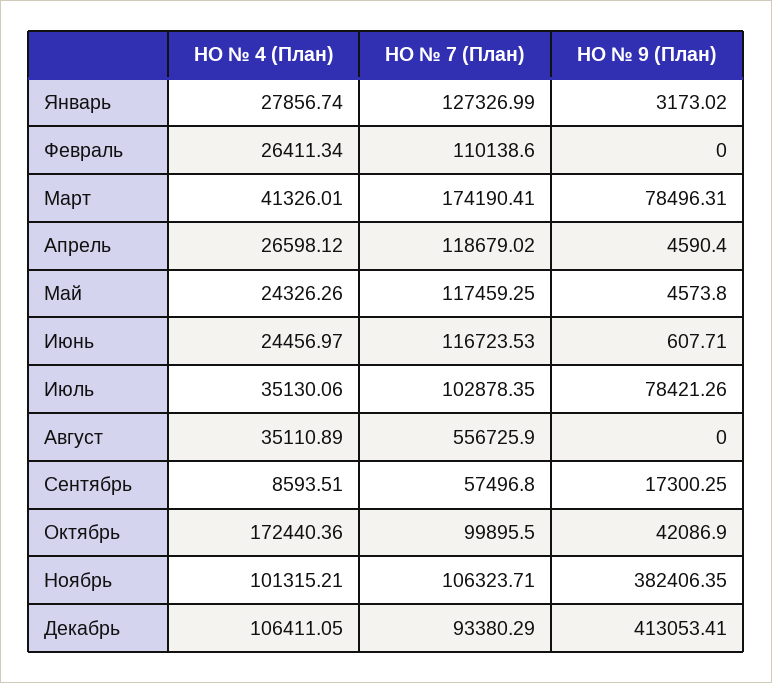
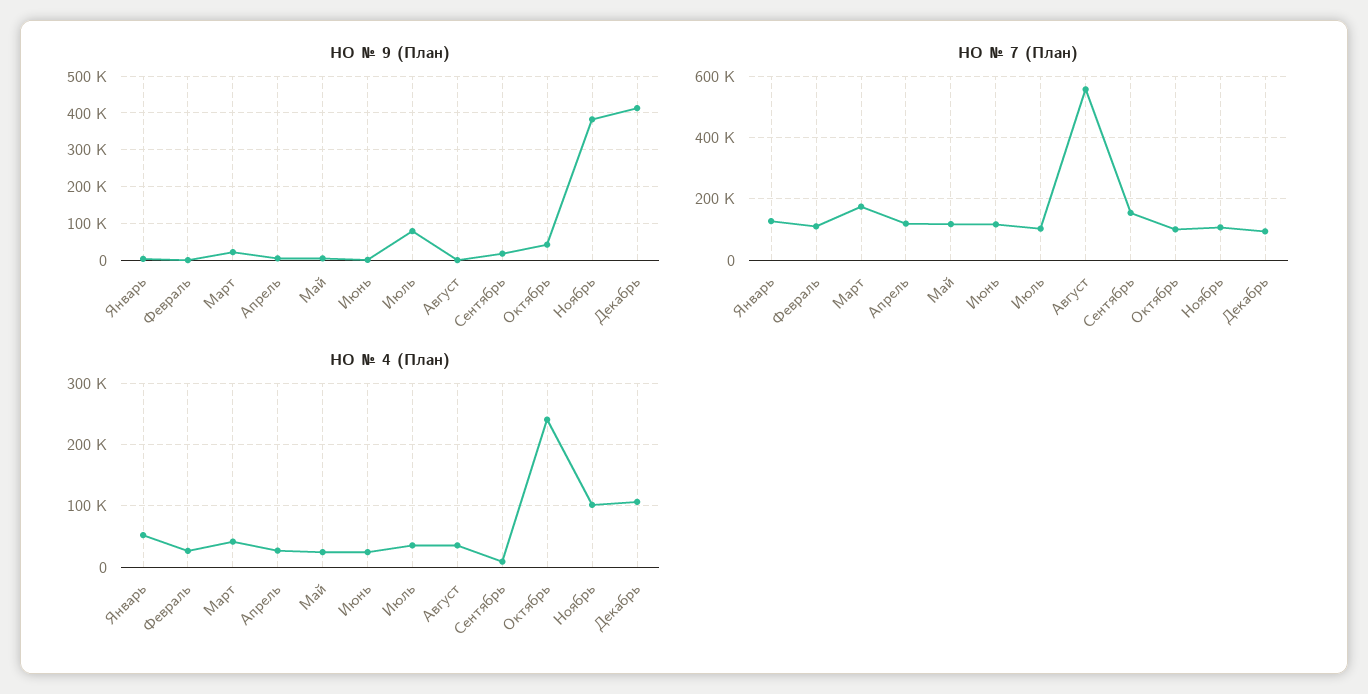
  {
    "НО № 4 (План)": {
-     "Январь": 27856.74,
+     "Январь": 50000,
      "Февраль": 26411.34,
      "Март": 41326.01,
      "Апрель": 26598.12,
      "Май": 24326.26,
      "Июнь": 24456.97,
      "Июль": 35130.06,
      "Август": 35110.89,
      "Сентябрь": 8593.51,
-     "Октябрь": 172440.36,
+     "Октябрь": 240000,
      "Ноябрь": 101315.21,
      "Декабрь": 106411.05
    },
    "НО № 7 (План)": {
      "Январь": 127326.99,
      "Февраль": 110138.6,
      "Март": 174190.41,
      "Апрель": 118679.02,
      "Май": 117459.25,
      "Июнь": 116723.53,
      "Июль": 102878.35,
      "Август": 556725.9,
-     "Сентябрь": 57496.8,
+     "Сентябрь": 160000,
      "Октябрь": 99895.5,
      "Ноябрь": 106323.71,
      "Декабрь": 93380.29
    },
    "НО № 9 (План)": {
      "Январь": 3173.02,
      "Февраль": 0,
-     "Март": 78496.31,
+     "Март": 20000,
      "Апрель": 4590.4,
      "Май": 4573.8,
      "Июнь": 607.71,
      "Июль": 78421.26,
      "Август": 0,
      "Сентябрь": 17300.25,
      "Октябрь": 42086.9,
      "Ноябрь": 382406.35,
      "Декабрь": 413053.41
    }
  }

